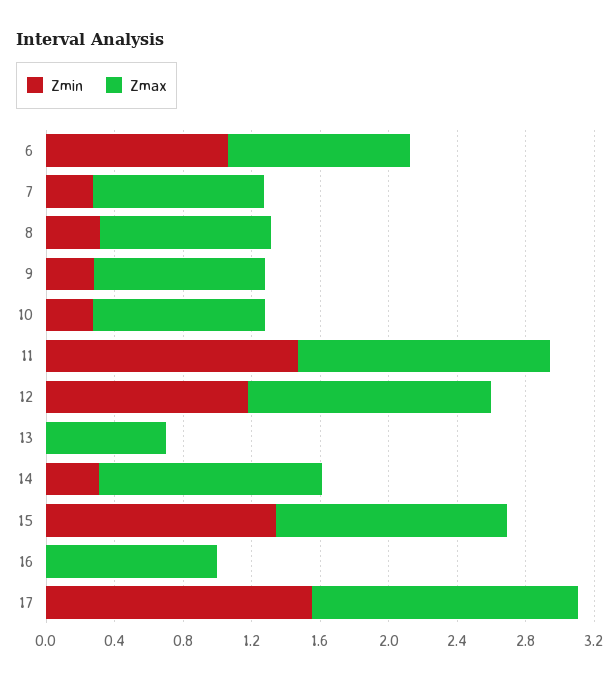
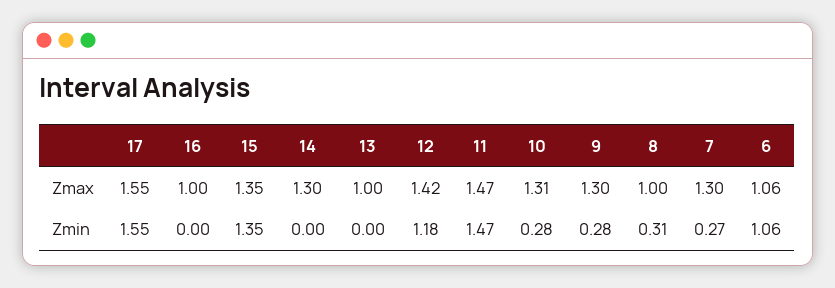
  {
    "Zmin": {
      "6": 1.06,
      "7": 0.27,
      "8": 0.31,
      "9": 0.28,
      "10": 0.28,
      "11": 1.47,
      "12": 1.18,
      "13": 0,
-     "14": 0.3,
+     "14": 0,
      "15": 1.35,
      "16": 0,
      "17": 1.55
    },
    "Zmax": {
      "6": 1.06,
-     "7": 1,
+     "7": 1.3,
      "8": 1,
-     "9": 1,
+     "9": 1.3,
-     "10": 1,
+     "10": 1.31,
      "11": 1.47,
      "12": 1.42,
-     "13": 0.7,
+     "13": 1,
      "14": 1.3,
      "15": 1.35,
      "16": 1,
      "17": 1.55
    }
  }

